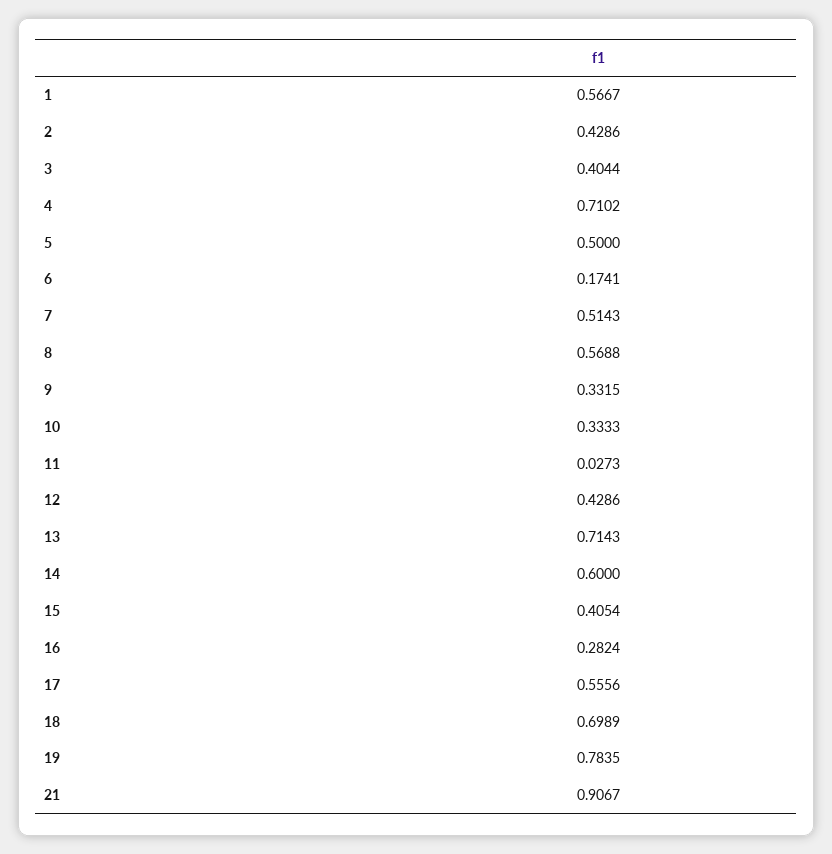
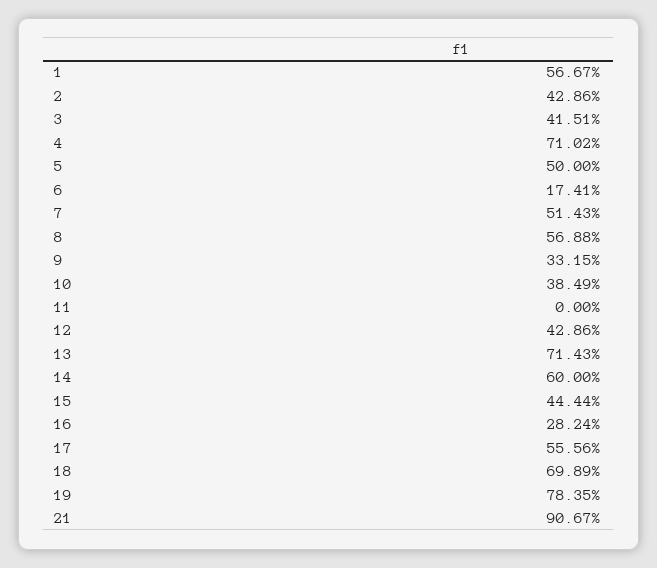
  {
    "1": 0.5667,
    "2": 0.4286,
-   "3": 0.4044,
+   "3": 0.4151,
    "4": 0.7102,
    "5": 0.5,
    "6": 0.1741,
    "7": 0.5143,
    "8": 0.5688,
    "9": 0.3315,
-   "10": 0.3333,
+   "10": 0.3849,
-   "11": 0.0273,
+   "11": 0,
    "12": 0.4286,
    "13": 0.7143,
    "14": 0.6,
-   "15": 0.4054,
+   "15": 0.4444,
    "16": 0.2824,
    "17": 0.5556,
    "18": 0.6989,
    "19": 0.7835,
    "21": 0.9067
  }

